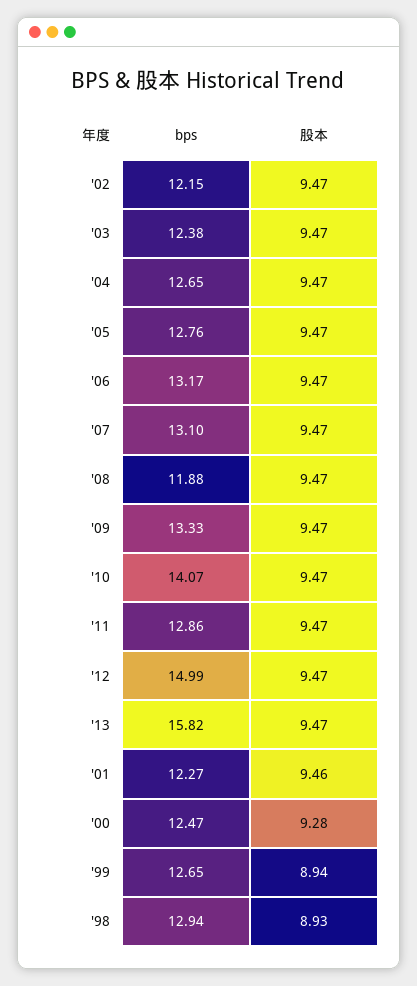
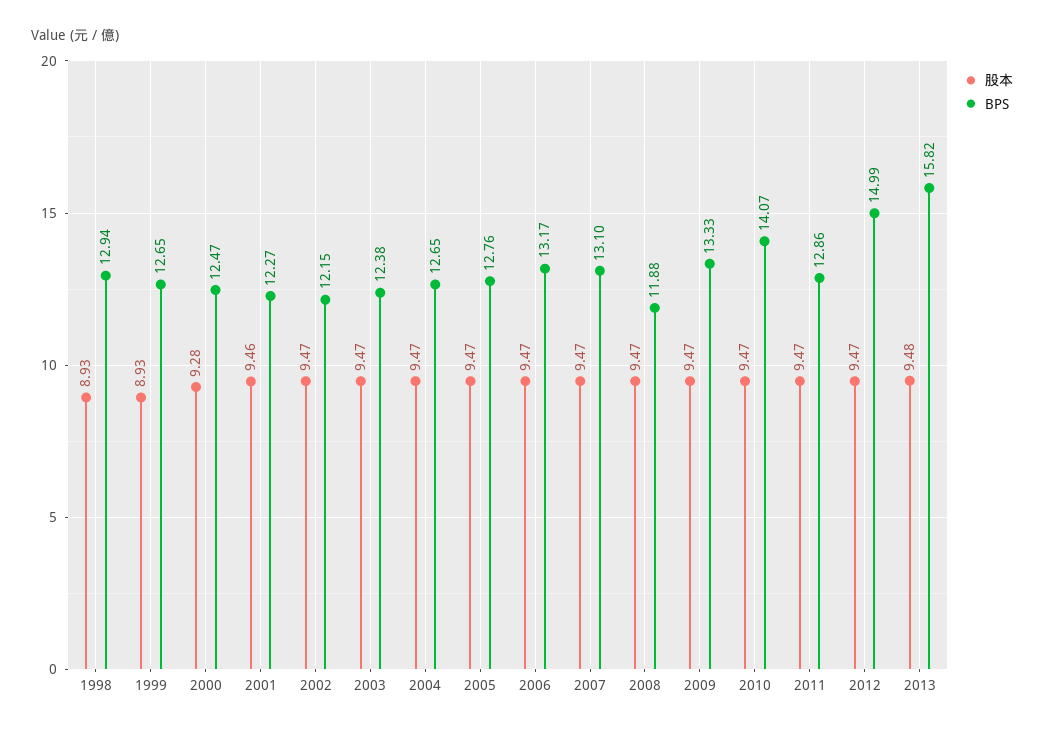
  {
    "bps": {
      "'02": 12.15,
      "'03": 12.38,
      "'04": 12.65,
      "'05": 12.76,
      "'06": 13.17,
      "'07": 13.1,
      "'08": 11.88,
      "'09": 13.33,
      "'10": 14.07,
      "'11": 12.86,
      "'12": 14.99,
      "'13": 15.82,
      "'01": 12.27,
      "'00": 12.47,
      "'99": 12.65,
      "'98": 12.94
    },
    "股本": {
      "'02": 9.47,
      "'03": 9.47,
      "'04": 9.47,
      "'05": 9.47,
      "'06": 9.47,
      "'07": 9.47,
      "'08": 9.47,
      "'09": 9.47,
      "'10": 9.47,
      "'11": 9.47,
      "'12": 9.47,
-     "'13": 9.47,
+     "'13": 9.48,
      "'01": 9.46,
      "'00": 9.28,
-     "'99": 8.94,
+     "'99": 8.93,
      "'98": 8.93
    }
  }

